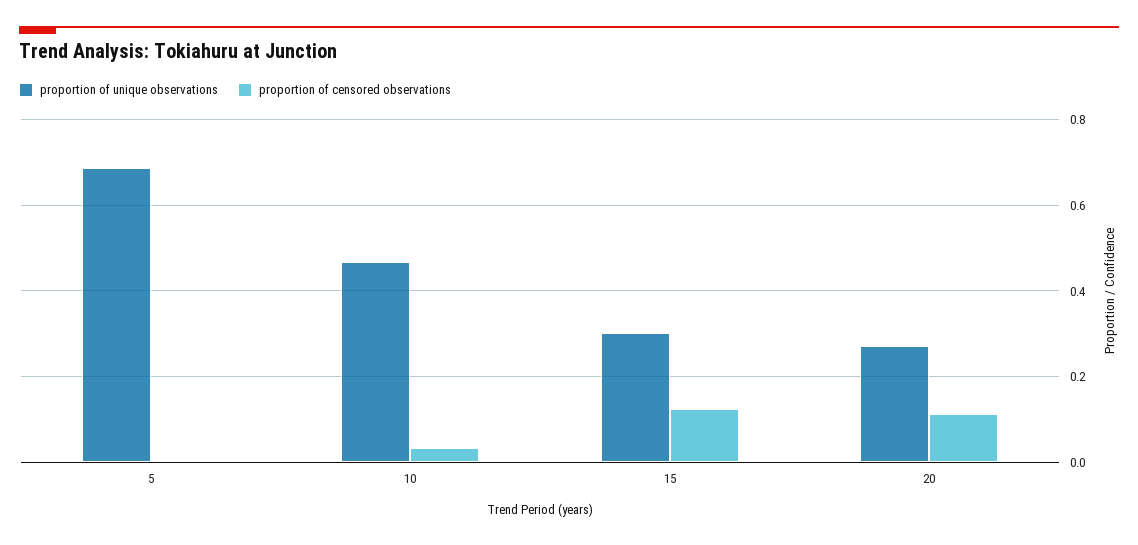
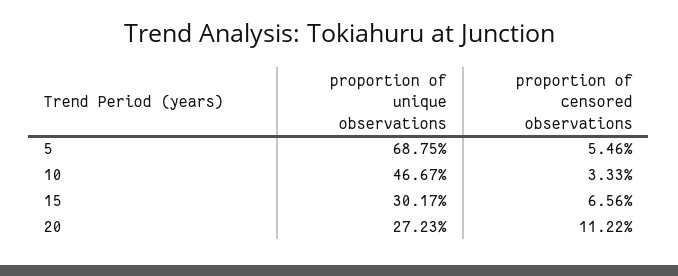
  {
    "proportion of unique observations": {
      "5": 0.6875,
      "10": 0.4667,
      "15": 0.3017,
      "20": 0.2723
    },
    "proportion of censored observations": {
-     "5": 0,
+     "5": 0.0546,
      "10": 0.0333,
-     "15": 0.12,
+     "15": 0.0656,
      "20": 0.1122
    }
  }

